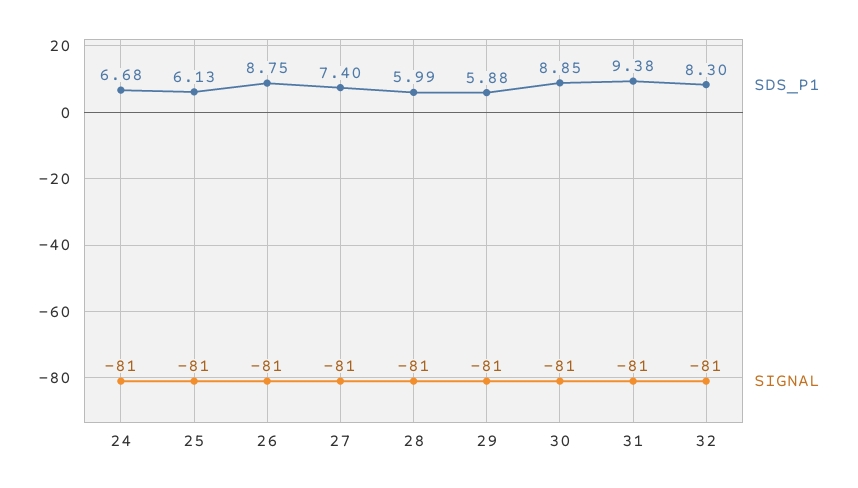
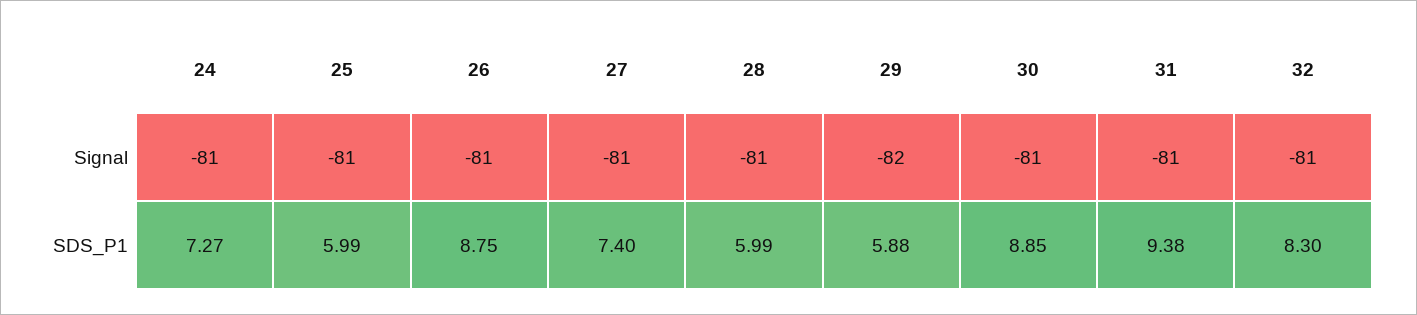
  {
    "SDS_P1": {
-     "24": 6.68,
+     "24": 7.27,
-     "25": 6.13,
+     "25": 5.99,
      "26": 8.75,
      "27": 7.4,
      "28": 5.99,
      "29": 5.88,
      "30": 8.85,
      "31": 9.38,
      "32": 8.3
    },
    "SIGNAL": {
      "24": -81,
      "25": -81,
      "26": -81,
      "27": -81,
      "28": -81,
-     "29": -81,
+     "29": -82,
      "30": -81,
      "31": -81,
      "32": -81
    }
  }

